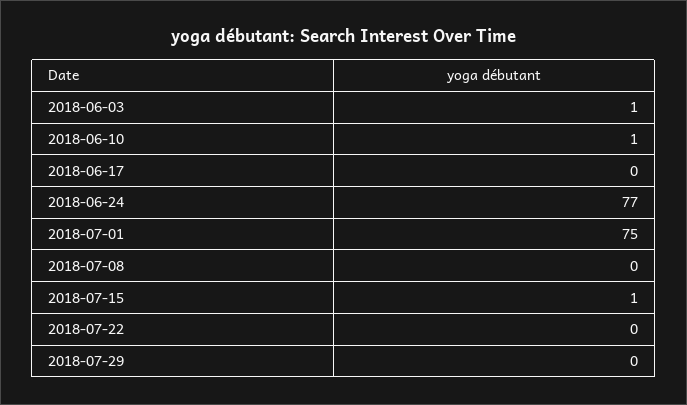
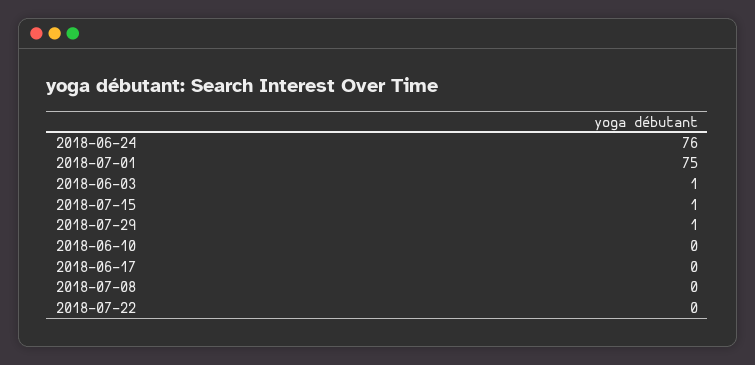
  {
    "2018-06-03": 1,
-   "2018-06-10": 1,
+   "2018-06-10": 0,
    "2018-06-17": 0,
-   "2018-06-24": 77,
+   "2018-06-24": 76,
    "2018-07-01": 75,
    "2018-07-08": 0,
    "2018-07-15": 1,
    "2018-07-22": 0,
-   "2018-07-29": 0
+   "2018-07-29": 1
  }

